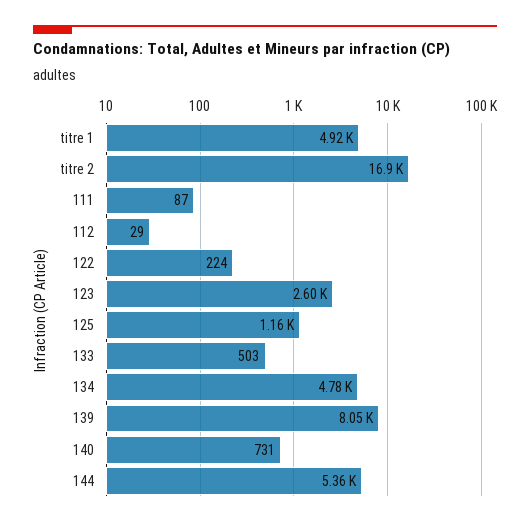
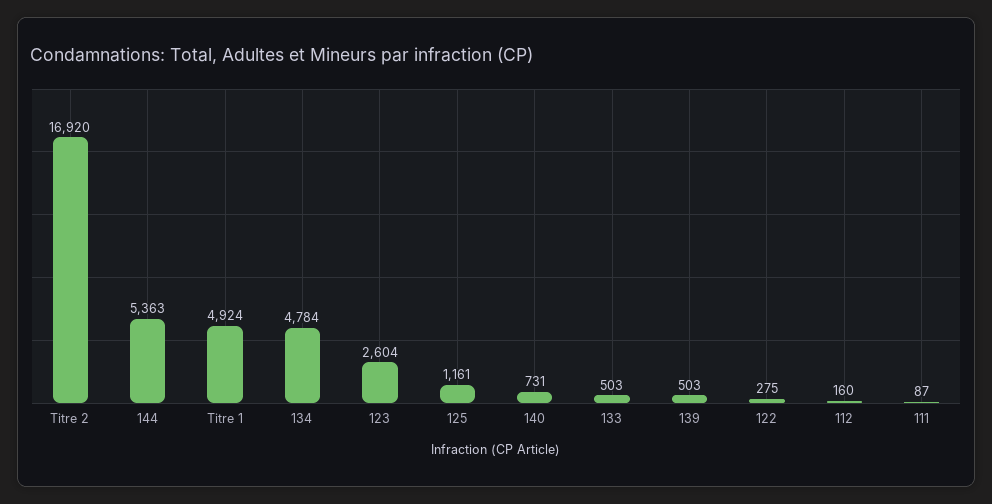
  {
    "titre 1": 4924,
    "titre 2": 16920,
    "111": 87,
-   "112": 29,
+   "112": 160,
-   "122": 224,
+   "122": 275,
    "123": 2604,
    "125": 1161,
    "133": 503,
    "134": 4784,
-   "139": 8050,
+   "139": 503,
    "140": 731,
    "144": 5363
  }

